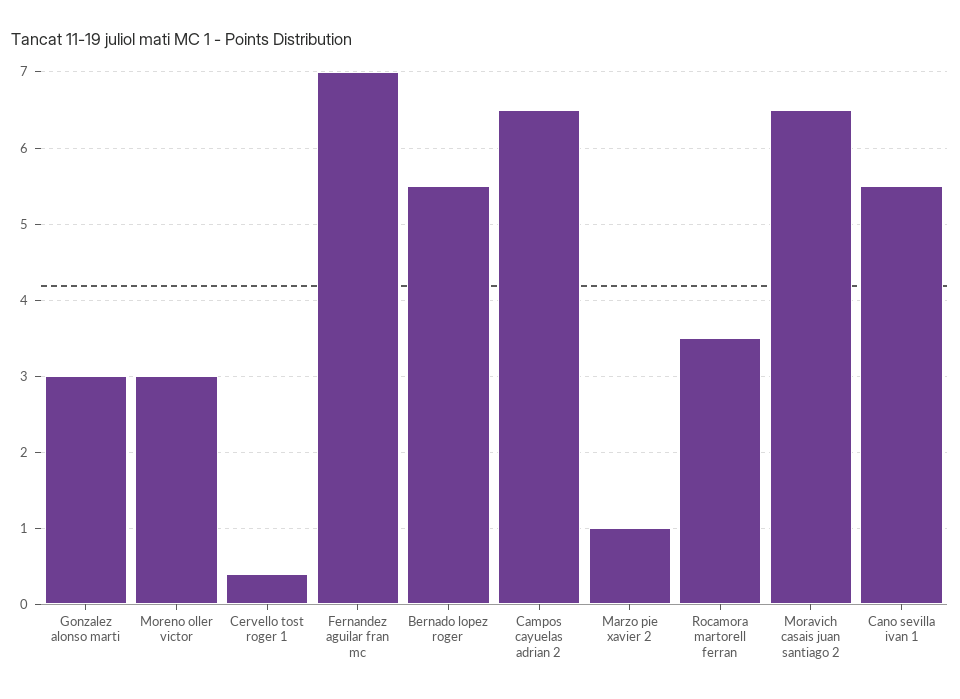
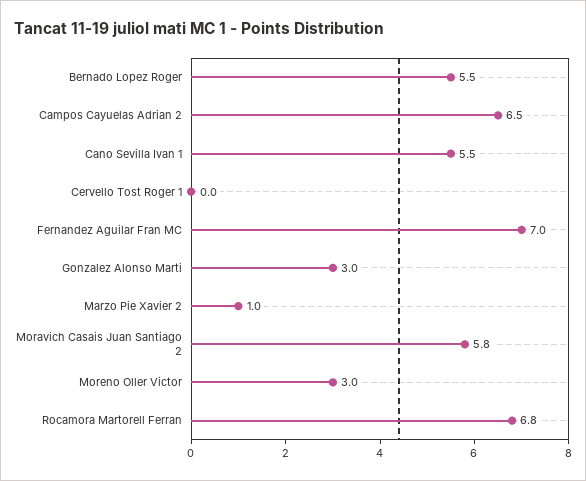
  {
    "Gonzalez alonso marti": 3,
    "Moreno oller victor": 3,
-   "Cervello tost roger 1": 0.4,
+   "Cervello tost roger 1": 0,
    "Fernandez aguilar fran mc": 7,
    "Bernado lopez roger": 5.5,
    "Campos cayuelas adrian 2": 6.5,
    "Marzo pie xavier 2": 1,
-   "Rocamora martorell ferran": 3.5,
+   "Rocamora martorell ferran": 6.8,
-   "Moravich casais juan santiago 2": 6.5,
+   "Moravich casais juan santiago 2": 5.8,
    "Cano sevilla ivan 1": 5.5
  }

